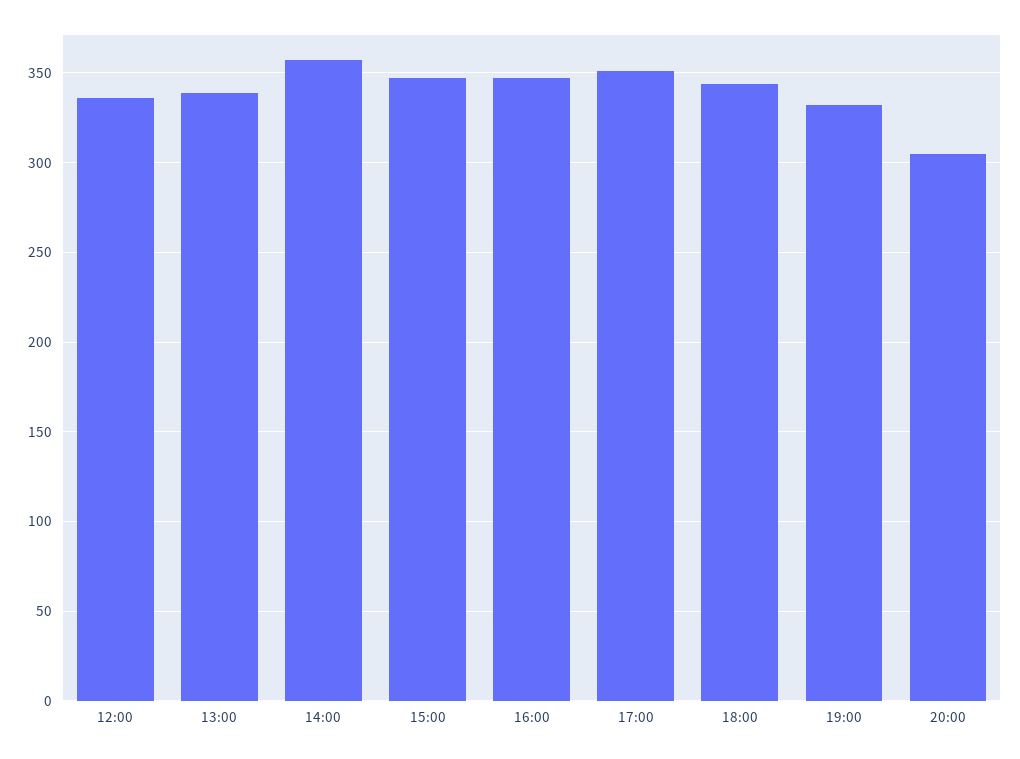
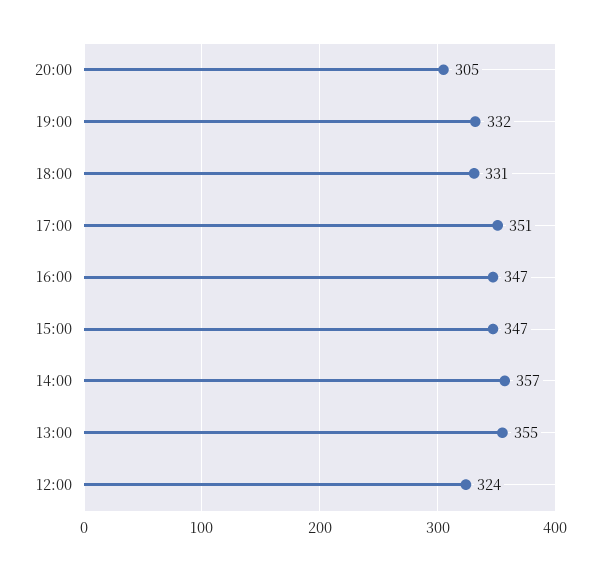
  {
-   "12:00": 335,
+   "12:00": 324,
-   "13:00": 340,
+   "13:00": 355,
    "14:00": 357,
    "15:00": 347,
    "16:00": 347,
    "17:00": 351,
-   "18:00": 345,
+   "18:00": 331,
    "19:00": 332,
    "20:00": 305
  }

